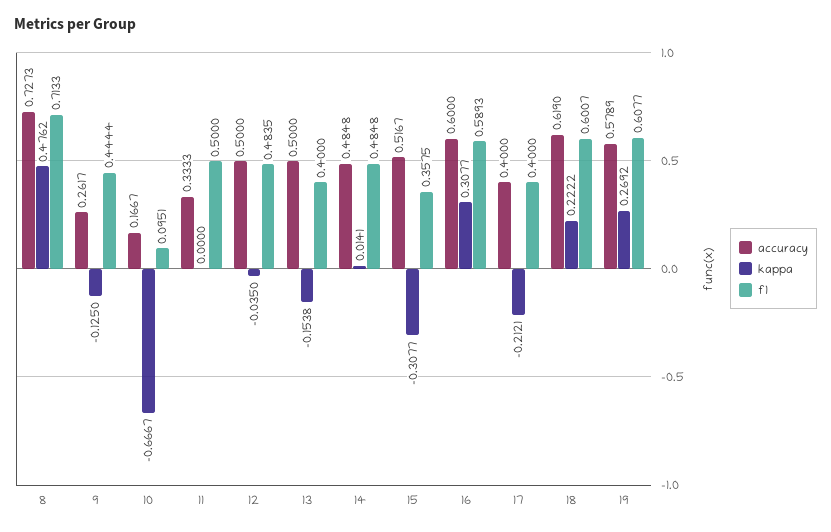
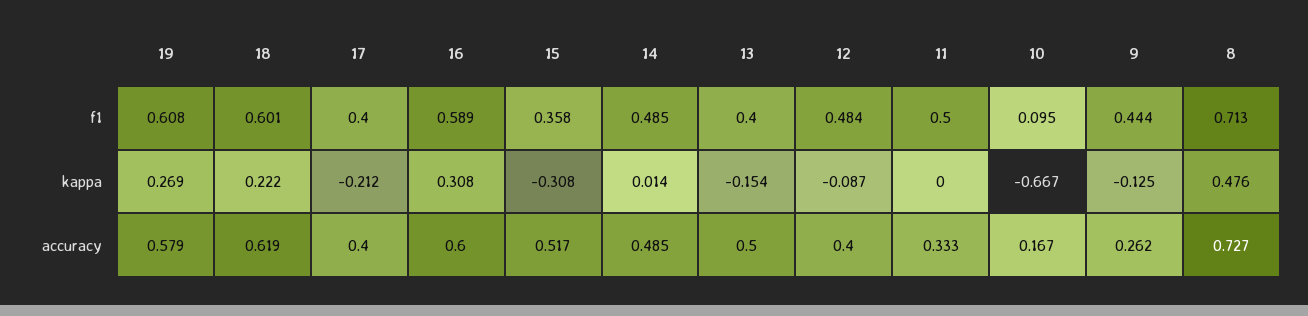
  {
    "accuracy": {
      "8": 0.7273,
      "9": 0.2617,
      "10": 0.1667,
      "11": 0.3333,
-     "12": 0.5,
+     "12": 0.4,
      "13": 0.5,
      "14": 0.4848,
      "15": 0.5167,
      "16": 0.6,
      "17": 0.4,
      "18": 0.619,
      "19": 0.5789
    },
    "kappa": {
      "8": 0.4762,
      "9": -0.125,
      "10": -0.6667,
      "11": 0,
-     "12": -0.035,
+     "12": -0.087,
      "13": -0.1538,
      "14": 0.0141,
      "15": -0.3077,
      "16": 0.3077,
      "17": -0.2121,
      "18": 0.2222,
      "19": 0.2692
    },
    "f1": {
      "8": 0.7133,
      "9": 0.4444,
      "10": 0.0951,
      "11": 0.5,
      "12": 0.4835,
      "13": 0.4,
      "14": 0.4848,
      "15": 0.3575,
      "16": 0.5893,
      "17": 0.4,
      "18": 0.6007,
      "19": 0.6077
    }
  }

